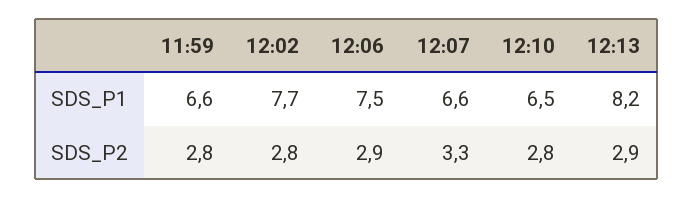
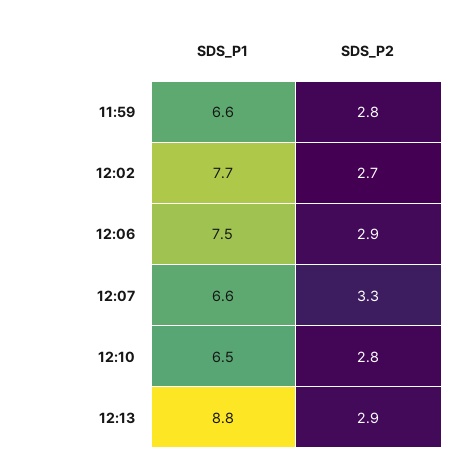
  {
    "11:59": {
      "SDS_P1": 6.6,
      "SDS_P2": 2.8
    },
    "12:02": {
      "SDS_P1": 7.7,
-     "SDS_P2": 2.8
+     "SDS_P2": 2.7
    },
    "12:06": {
      "SDS_P1": 7.5,
      "SDS_P2": 2.9
    },
    "12:07": {
      "SDS_P1": 6.6,
      "SDS_P2": 3.3
    },
    "12:10": {
      "SDS_P1": 6.5,
      "SDS_P2": 2.8
    },
    "12:13": {
-     "SDS_P1": 8.2,
+     "SDS_P1": 8.8,
      "SDS_P2": 2.9
    }
  }

